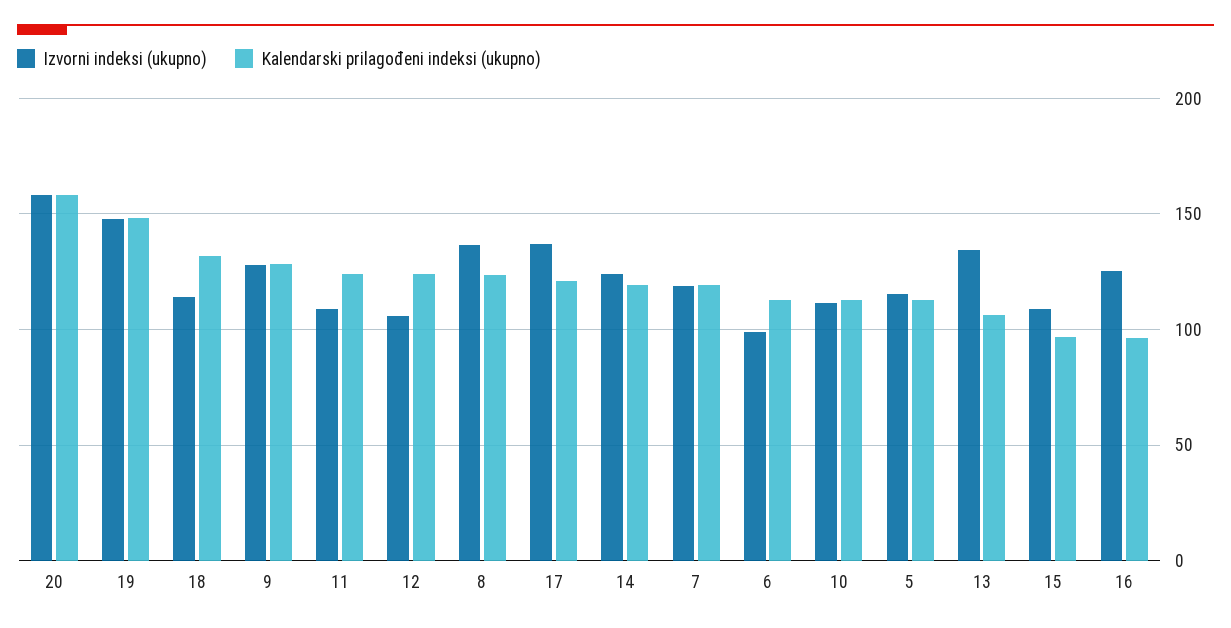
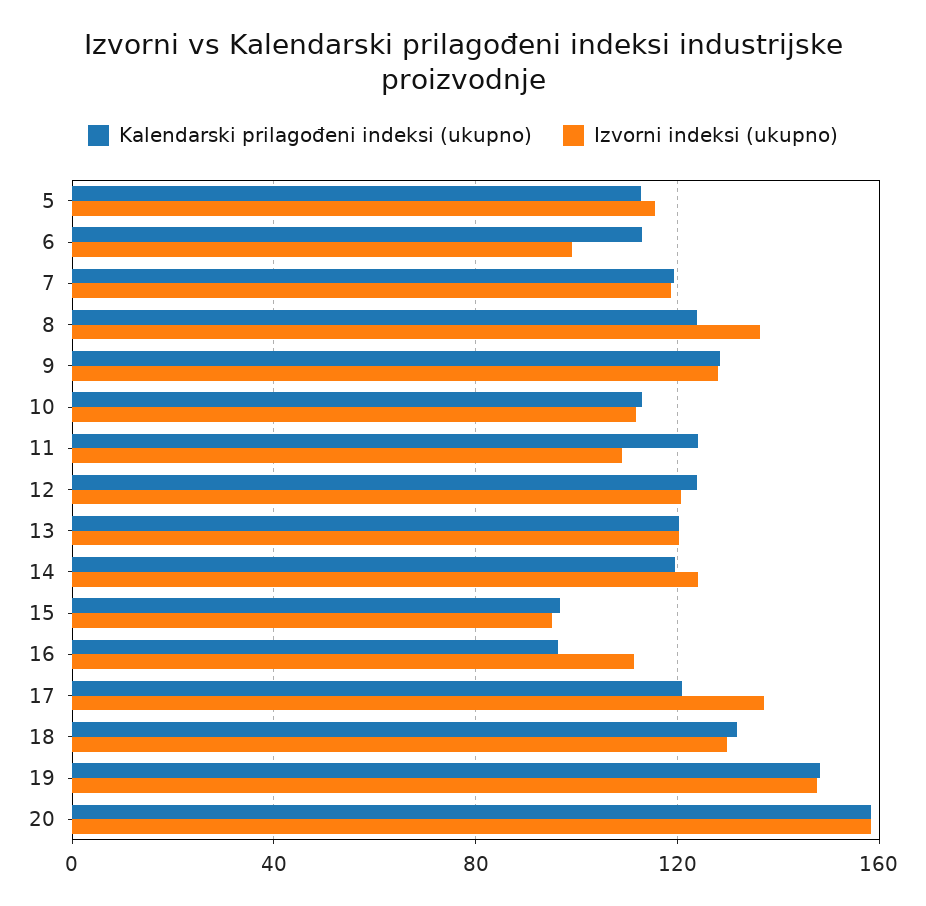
  {
    "Izvorni indeksi (ukupno)": {
      "20": 160,
      "19": 150,
-     "18": 115,
+     "18": 130,
      "9": 130,
      "11": 110,
-     "12": 105,
+     "12": 120,
      "8": 135,
      "17": 135,
      "14": 125,
      "7": 120,
      "6": 100,
      "10": 110,
      "5": 115,
-     "13": 135,
+     "13": 120,
-     "15": 110,
+     "15": 95,
-     "16": 125
+     "16": 110
    },
    "Kalendarski prilagođeni indeksi (ukupno)": {
      "20": 160,
      "19": 150,
      "18": 130,
      "9": 130,
      "11": 125,
      "12": 125,
      "8": 125,
      "17": 120,
      "14": 120,
      "7": 120,
      "6": 115,
      "10": 115,
      "5": 115,
-     "13": 105,
+     "13": 120,
      "15": 95,
      "16": 95
    }
  }

